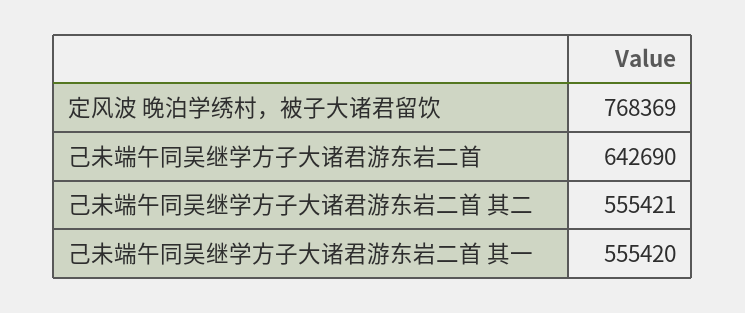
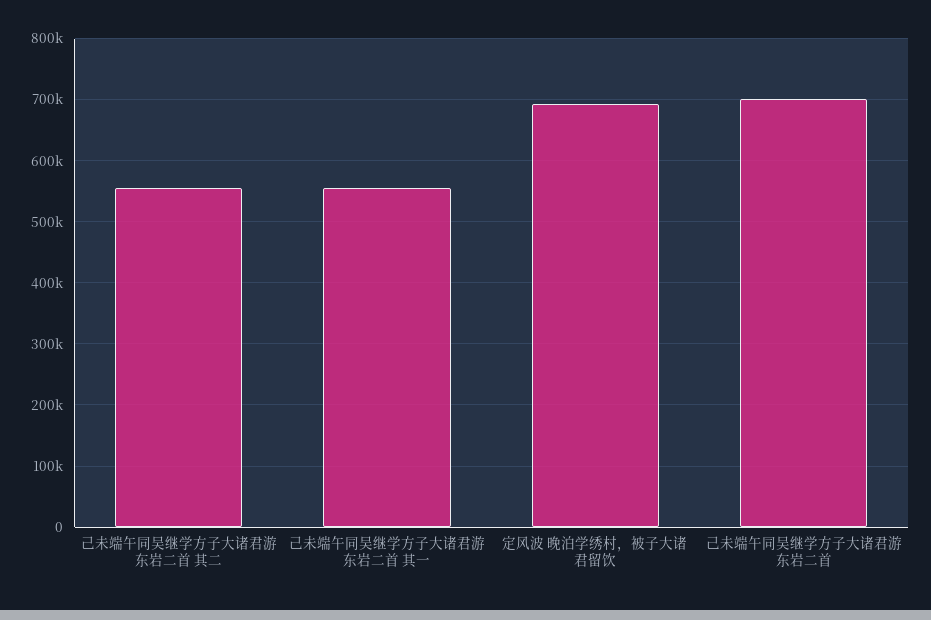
  {
-   "定风波 晚泊学绣村，被子大诸君留饮": 768369,
+   "定风波 晚泊学绣村，被子大诸君留饮": 690000,
-   "己未端午同吴继学方子大诸君游东岩二首": 642690,
+   "己未端午同吴继学方子大诸君游东岩二首": 700000,
    "己未端午同吴继学方子大诸君游东岩二首 其二": 555421,
    "己未端午同吴继学方子大诸君游东岩二首 其一": 555420
  }

